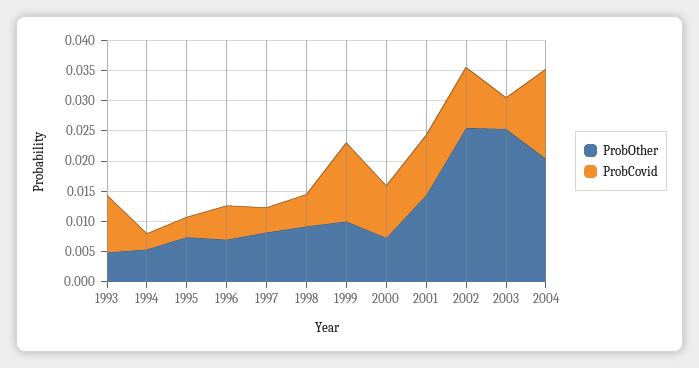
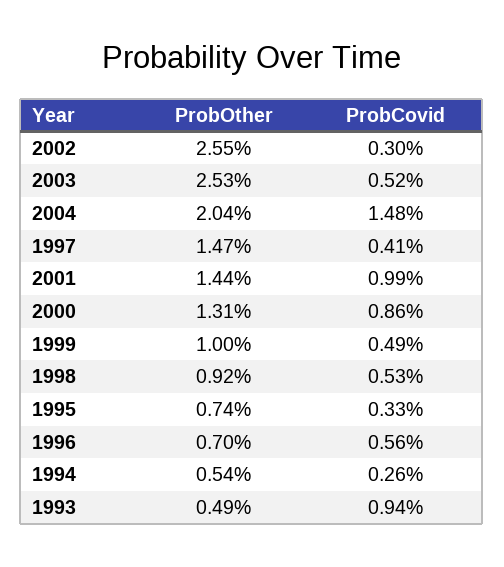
  {
    "ProbOther": {
      "1993": 0.0049,
      "1994": 0.0054,
      "1995": 0.0074,
      "1996": 0.007,
-     "1997": 0.0075,
+     "1997": 0.0147,
      "1998": 0.0092,
      "1999": 0.01,
-     "2000": 0.0075,
+     "2000": 0.0131,
      "2001": 0.0144,
      "2002": 0.0255,
      "2003": 0.0253,
      "2004": 0.0204
    },
    "ProbCovid": {
      "1993": 0.0094,
      "1994": 0.0026,
      "1995": 0.0033,
      "1996": 0.0056,
      "1997": 0.0041,
      "1998": 0.0053,
-     "1999": 0.0125,
+     "1999": 0.0049,
      "2000": 0.0086,
      "2001": 0.0099,
-     "2002": 0.01,
+     "2002": 0.003,
      "2003": 0.0052,
      "2004": 0.0148
    }
  }

